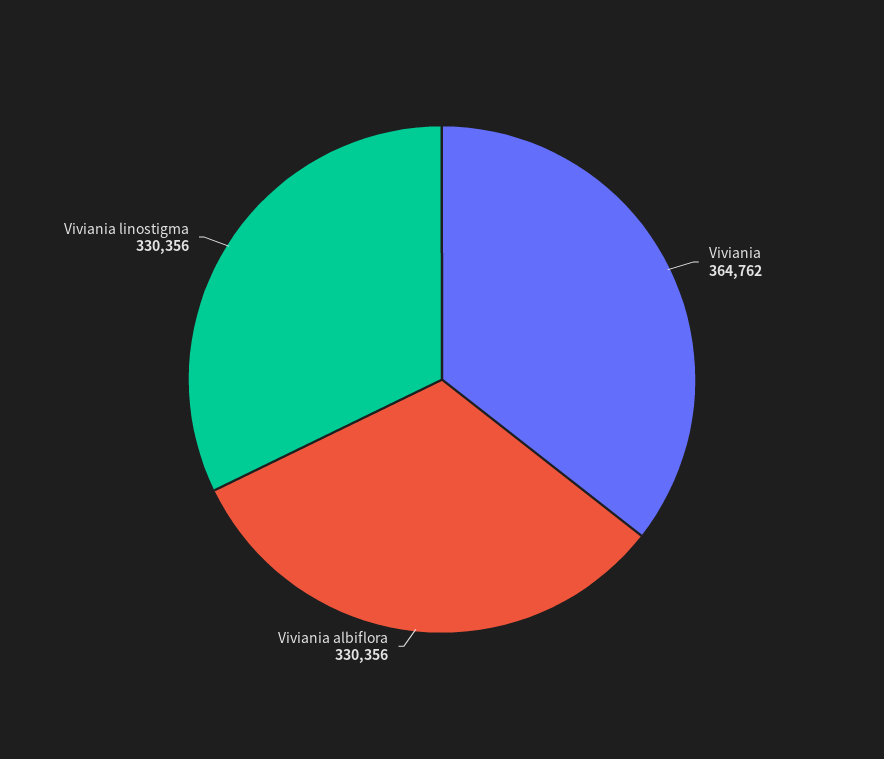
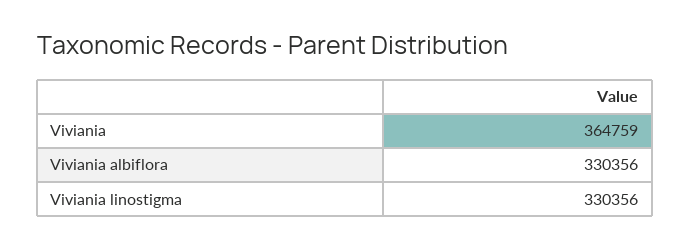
  {
-   "Viviania": 364762,
+   "Viviania": 364759,
    "Viviania albiflora": 330356,
    "Viviania linostigma": 330356
  }

